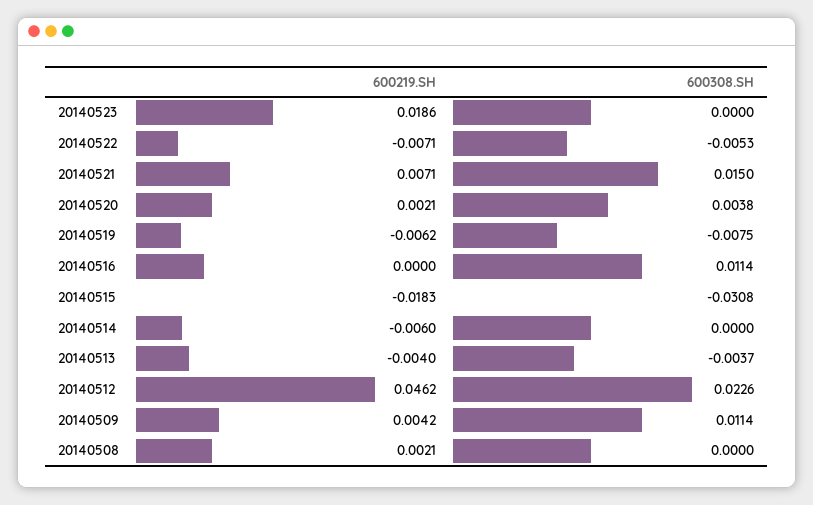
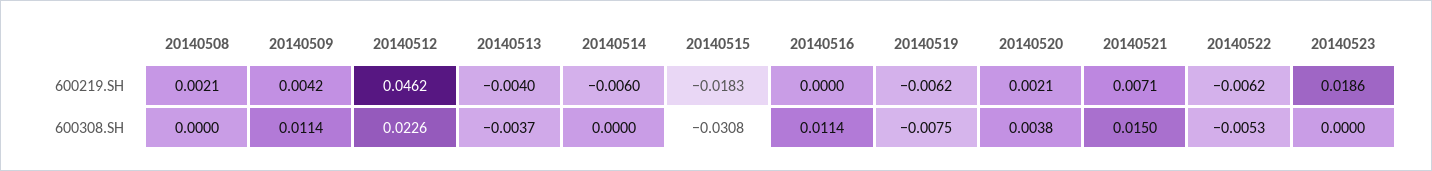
  {
    "600219.SH": {
      "20140523": 0.0186,
-     "20140522": -0.0071,
+     "20140522": -0.0062,
      "20140521": 0.0071,
      "20140520": 0.0021,
      "20140519": -0.0062,
      "20140516": 0,
      "20140515": -0.0183,
      "20140514": -0.006,
      "20140513": -0.004,
      "20140512": 0.0462,
      "20140509": 0.0042,
      "20140508": 0.0021
    },
    "600308.SH": {
      "20140523": 0,
      "20140522": -0.0053,
      "20140521": 0.015,
      "20140520": 0.0038,
      "20140519": -0.0075,
      "20140516": 0.0114,
      "20140515": -0.0308,
      "20140514": 0,
      "20140513": -0.0037,
      "20140512": 0.0226,
      "20140509": 0.0114,
      "20140508": 0
    }
  }

